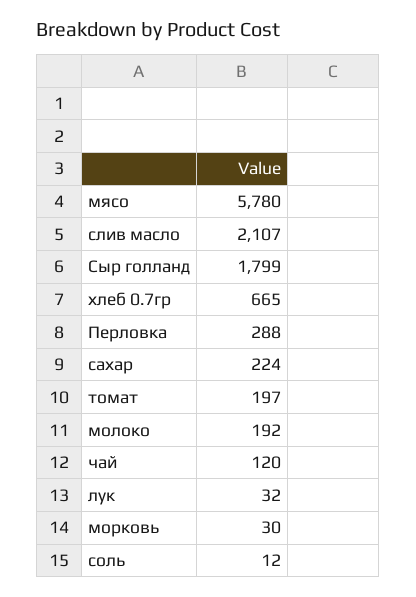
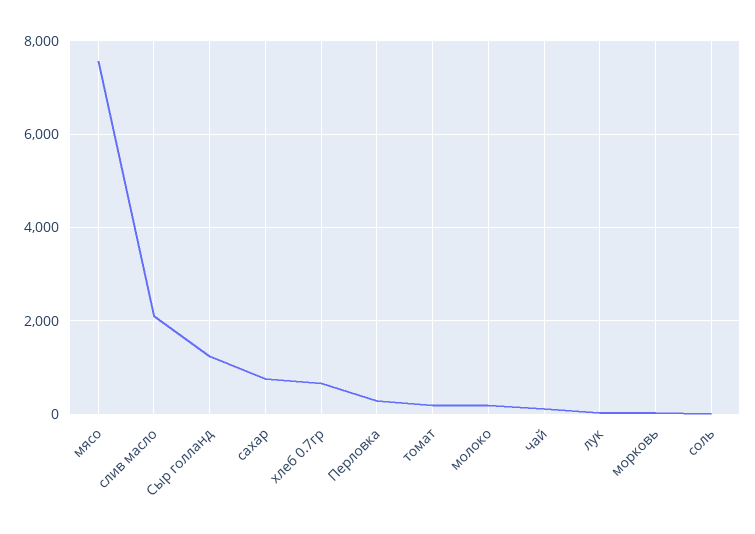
  {
-   "мясо": 5780,
+   "мясо": 7600,
    "слив масло": 2107,
-   "Сыр голланд": 1799,
+   "Сыр голланд": 1200,
    "хлеб 0.7гр": 665,
    "Перловка": 288,
-   "сахар": 224,
+   "сахар": 800,
    "томат": 197,
    "молоко": 192,
    "чай": 120,
    "лук": 32,
    "морковь": 30,
    "соль": 12
  }

